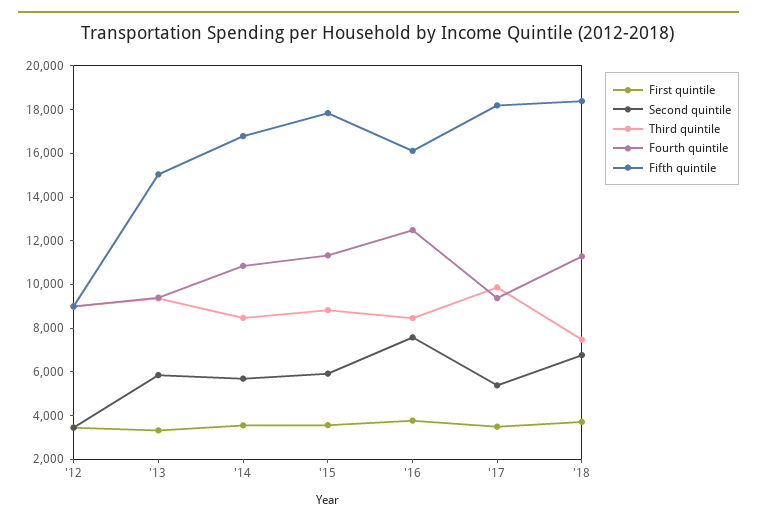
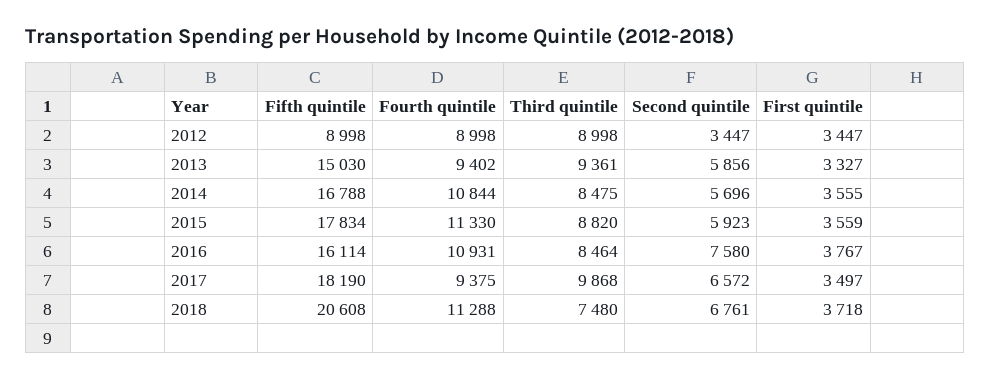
  {
    "First quintile": {
      "'12": 3447,
      "'13": 3327,
      "'14": 3555,
      "'15": 3559,
      "'16": 3767,
      "'17": 3497,
      "'18": 3718
    },
    "Second quintile": {
      "'12": 3447,
      "'13": 5856,
      "'14": 5696,
      "'15": 5923,
      "'16": 7580,
-     "'17": 5500,
+     "'17": 6572,
      "'18": 6761
    },
    "Third quintile": {
      "'12": 8998,
      "'13": 9361,
      "'14": 8475,
      "'15": 8820,
      "'16": 8464,
      "'17": 9868,
      "'18": 7480
    },
    "Fourth quintile": {
      "'12": 8998,
      "'13": 9402,
      "'14": 10844,
      "'15": 11330,
-     "'16": 12500,
+     "'16": 10931,
      "'17": 9375,
      "'18": 11288
    },
    "Fifth quintile": {
      "'12": 8998,
      "'13": 15030,
      "'14": 16788,
      "'15": 17834,
      "'16": 16114,
      "'17": 18190,
-     "'18": 18500
+     "'18": 20608
    }
  }

